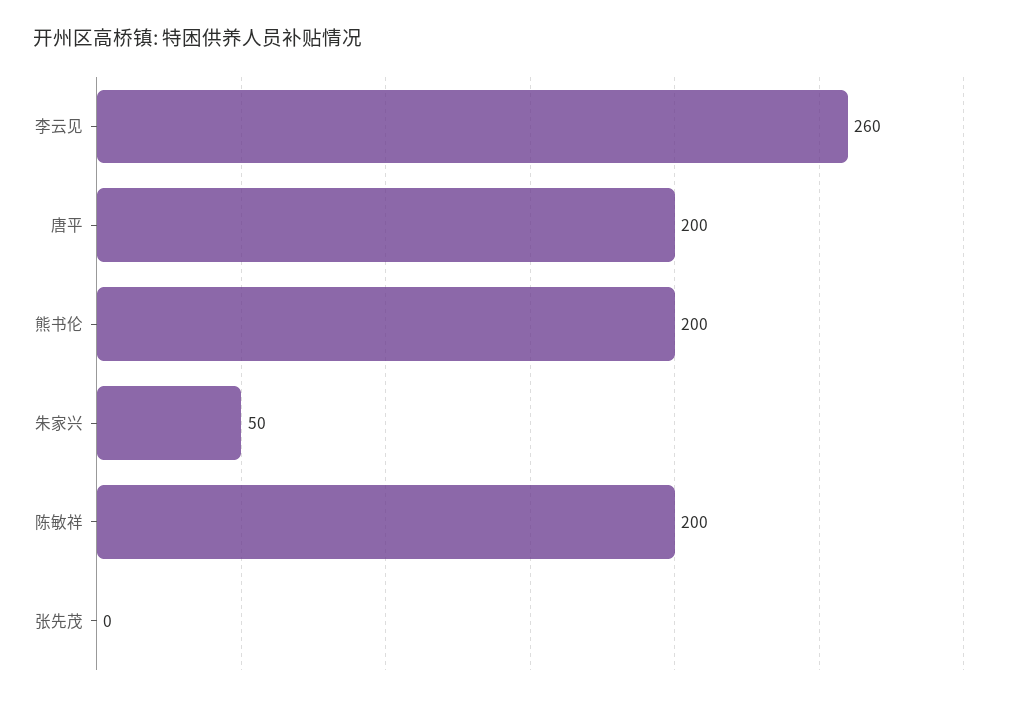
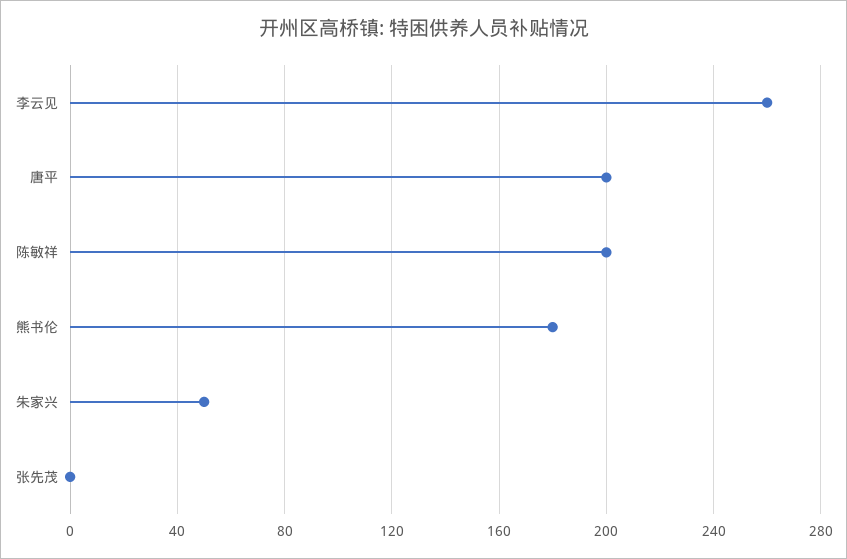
  {
    "李云见": 260,
    "唐平": 200,
-   "熊书伦": 200,
+   "熊书伦": 180,
    "朱家兴": 50,
    "陈敏祥": 200,
    "张先茂": 0
  }

